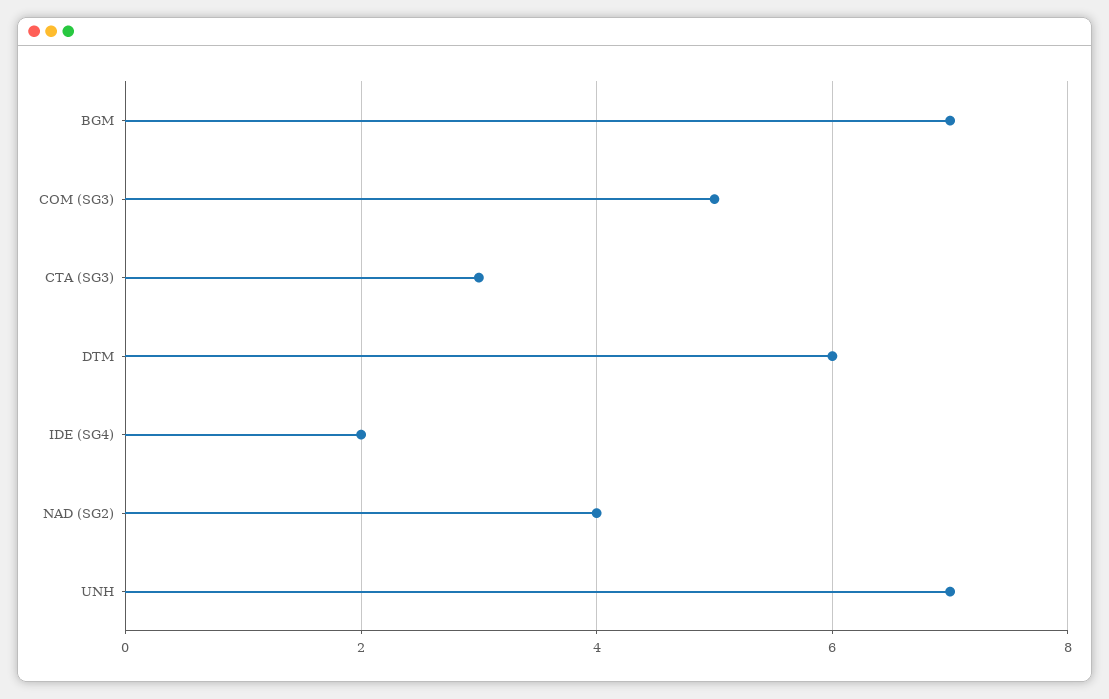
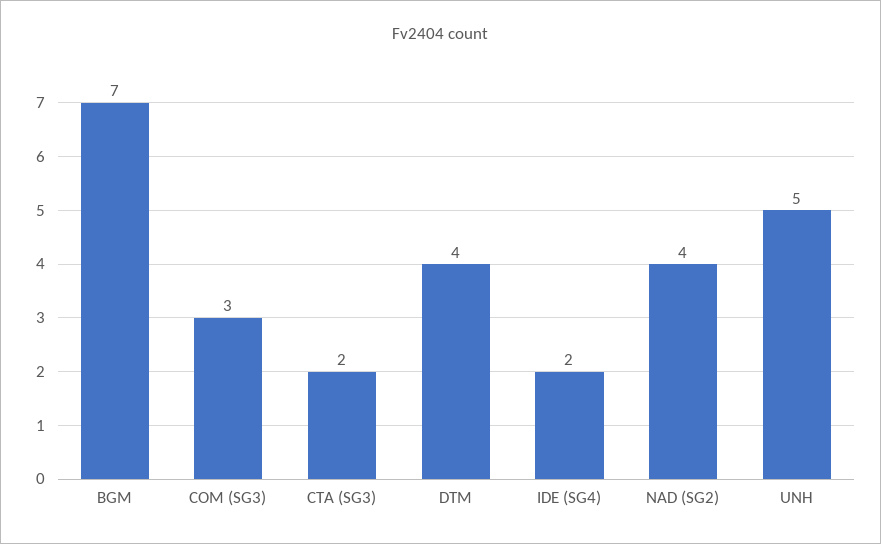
  {
    "BGM": 7,
-   "COM (SG3)": 5,
+   "COM (SG3)": 3,
-   "CTA (SG3)": 3,
+   "CTA (SG3)": 2,
-   "DTM": 6,
+   "DTM": 4,
    "IDE (SG4)": 2,
    "NAD (SG2)": 4,
-   "UNH": 7
+   "UNH": 5
  }

